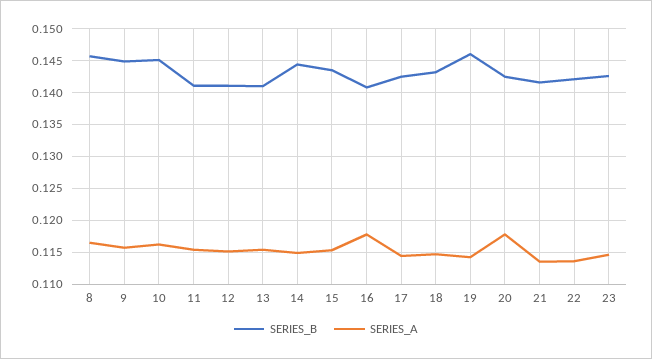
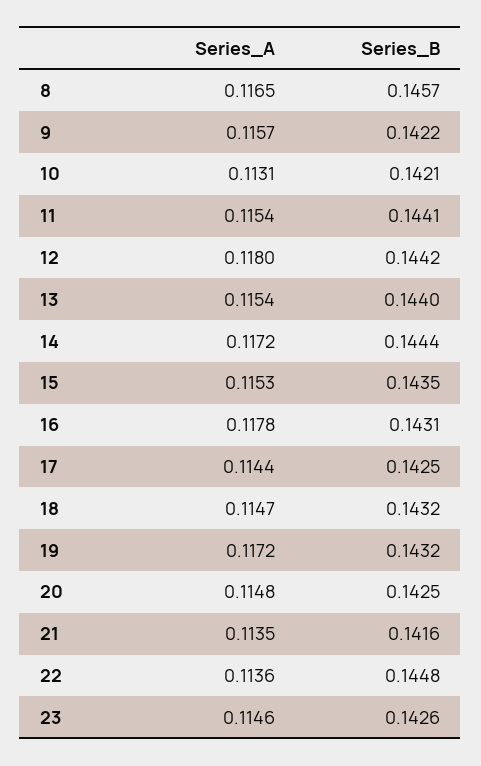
  {
    "SERIES_B": {
      "8": 0.1457,
-     "9": 0.145,
+     "9": 0.1422,
-     "10": 0.145,
+     "10": 0.1421,
-     "11": 0.141,
+     "11": 0.1441,
-     "12": 0.141,
+     "12": 0.1442,
-     "13": 0.141,
+     "13": 0.144,
      "14": 0.1444,
      "15": 0.1435,
-     "16": 0.141,
+     "16": 0.1431,
      "17": 0.1425,
      "18": 0.1432,
-     "19": 0.146,
+     "19": 0.1432,
      "20": 0.1425,
      "21": 0.1416,
-     "22": 0.142,
+     "22": 0.1448,
      "23": 0.1426
    },
    "SERIES_A": {
      "8": 0.1165,
      "9": 0.1157,
-     "10": 0.116,
+     "10": 0.1131,
      "11": 0.1154,
-     "12": 0.115,
+     "12": 0.118,
      "13": 0.1154,
-     "14": 0.115,
+     "14": 0.1172,
      "15": 0.1153,
      "16": 0.1178,
      "17": 0.1144,
      "18": 0.1147,
-     "19": 0.114,
+     "19": 0.1172,
-     "20": 0.118,
+     "20": 0.1148,
      "21": 0.1135,
      "22": 0.1136,
      "23": 0.1146
    }
  }

